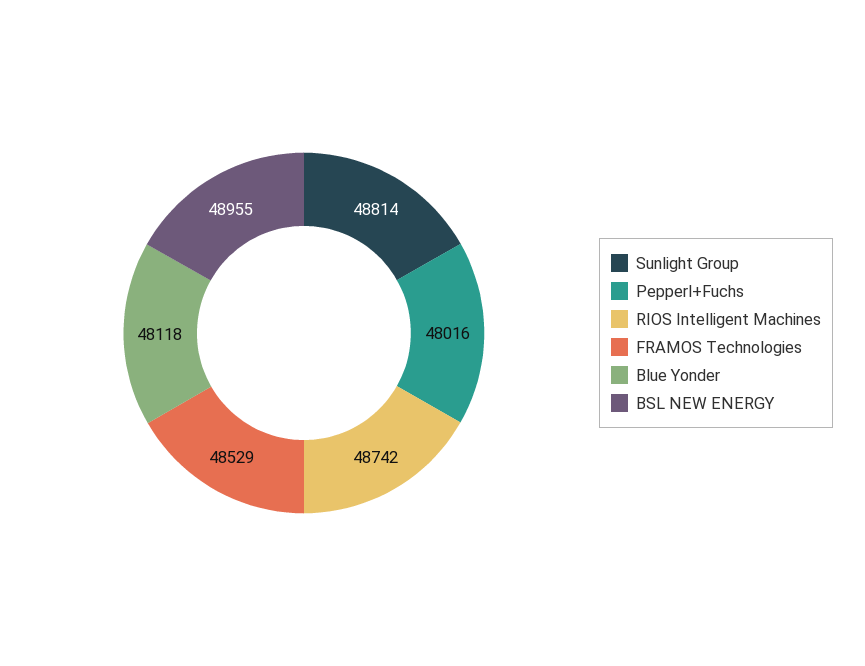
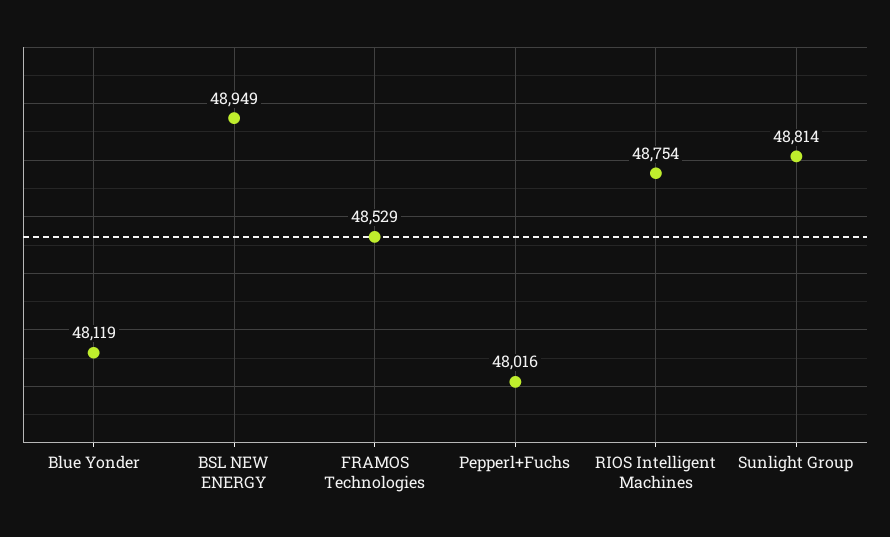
  {
    "Sunlight Group": 48814,
    "Pepperl+Fuchs": 48016,
-   "RIOS Intelligent Machines": 48742,
+   "RIOS Intelligent Machines": 48754,
    "FRAMOS Technologies": 48529,
-   "Blue Yonder": 48118,
+   "Blue Yonder": 48119,
-   "BSL NEW ENERGY": 48955
+   "BSL NEW ENERGY": 48949
  }

